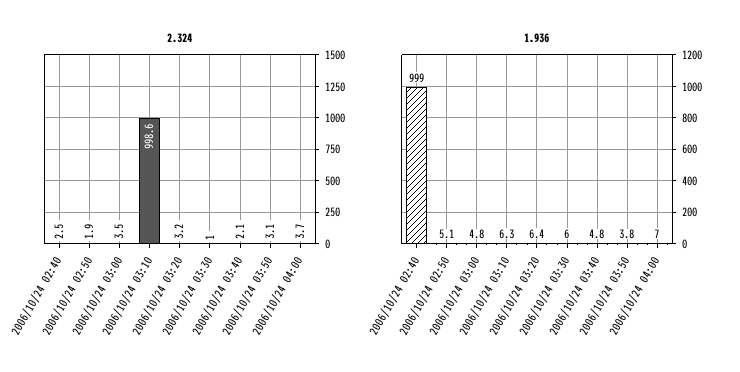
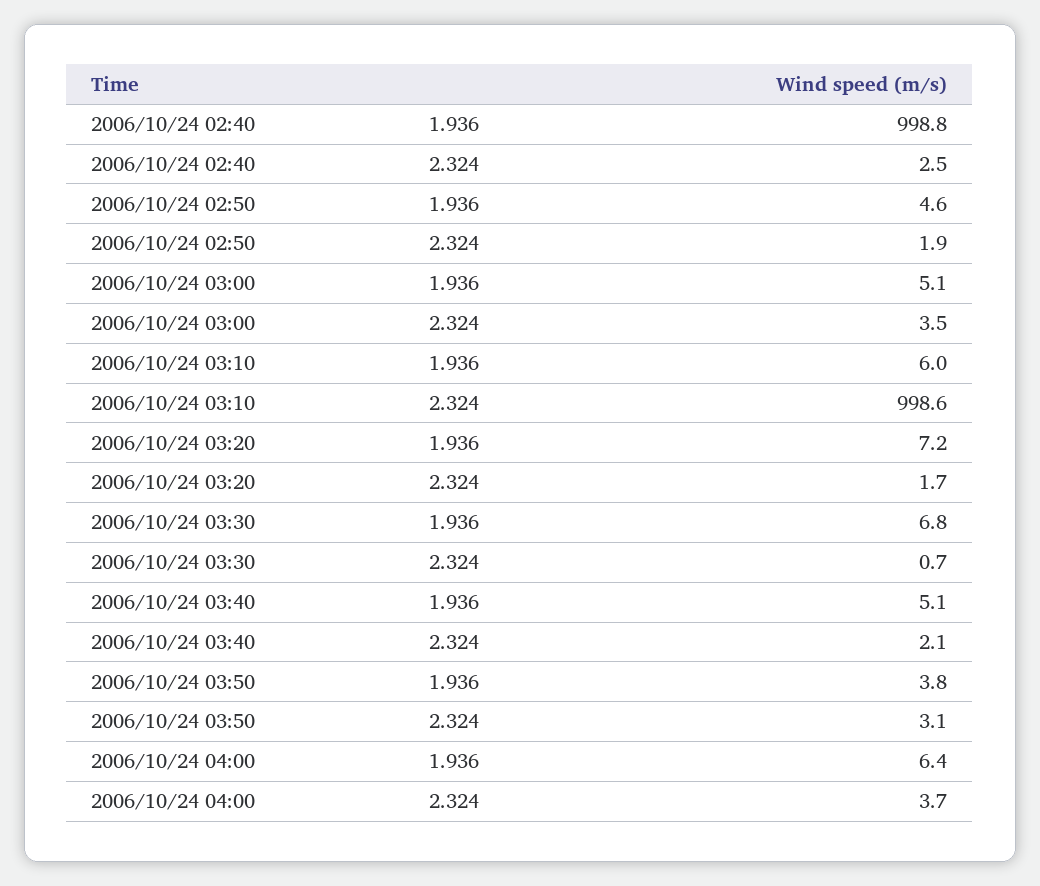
  {
    "2.324": {
      "2006/10/24 02:40": 2.5,
      "2006/10/24 02:50": 1.9,
      "2006/10/24 03:00": 3.5,
      "2006/10/24 03:10": 998.6,
-     "2006/10/24 03:20": 3.2,
+     "2006/10/24 03:20": 1.7,
-     "2006/10/24 03:30": 1,
+     "2006/10/24 03:30": 0.7,
      "2006/10/24 03:40": 2.1,
      "2006/10/24 03:50": 3.1,
      "2006/10/24 04:00": 3.7
    },
    "1.936": {
-     "2006/10/24 02:40": 999,
+     "2006/10/24 02:40": 998.8,
-     "2006/10/24 02:50": 5.1,
+     "2006/10/24 02:50": 4.6,
-     "2006/10/24 03:00": 4.8,
+     "2006/10/24 03:00": 5.1,
-     "2006/10/24 03:10": 6.3,
+     "2006/10/24 03:10": 6,
-     "2006/10/24 03:20": 6.4,
+     "2006/10/24 03:20": 7.2,
-     "2006/10/24 03:30": 6,
+     "2006/10/24 03:30": 6.8,
-     "2006/10/24 03:40": 4.8,
+     "2006/10/24 03:40": 5.1,
      "2006/10/24 03:50": 3.8,
-     "2006/10/24 04:00": 7
+     "2006/10/24 04:00": 6.4
    }
  }

